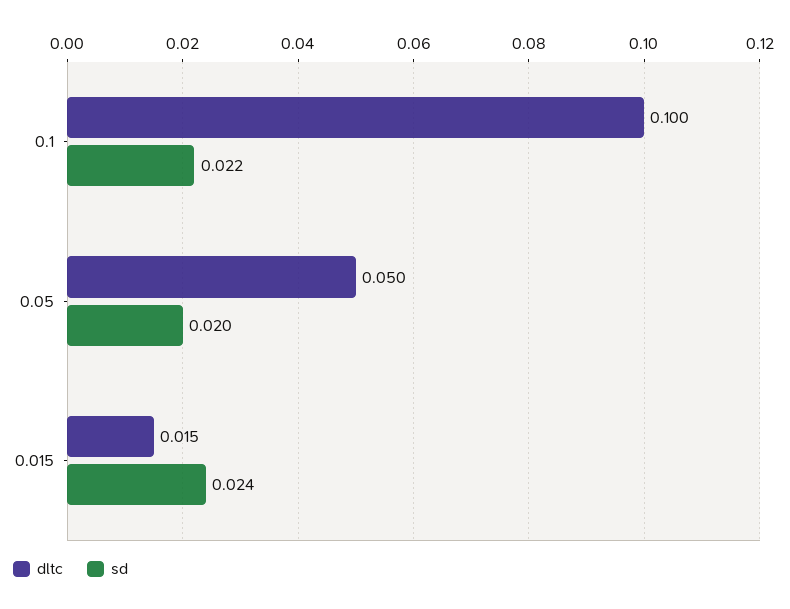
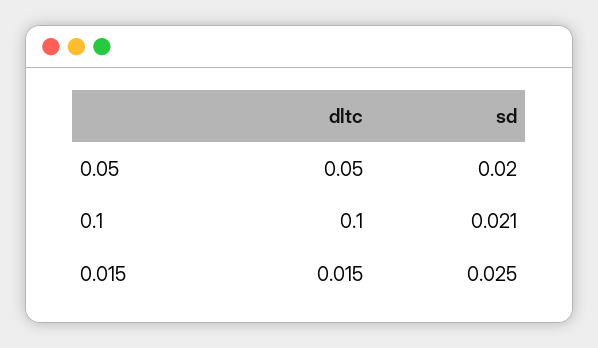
  {
    "dltc": {
      "0.1": 0.1,
      "0.05": 0.05,
      "0.015": 0.015
    },
    "sd": {
-     "0.1": 0.022,
+     "0.1": 0.021,
      "0.05": 0.02,
-     "0.015": 0.024
+     "0.015": 0.025
    }
  }

